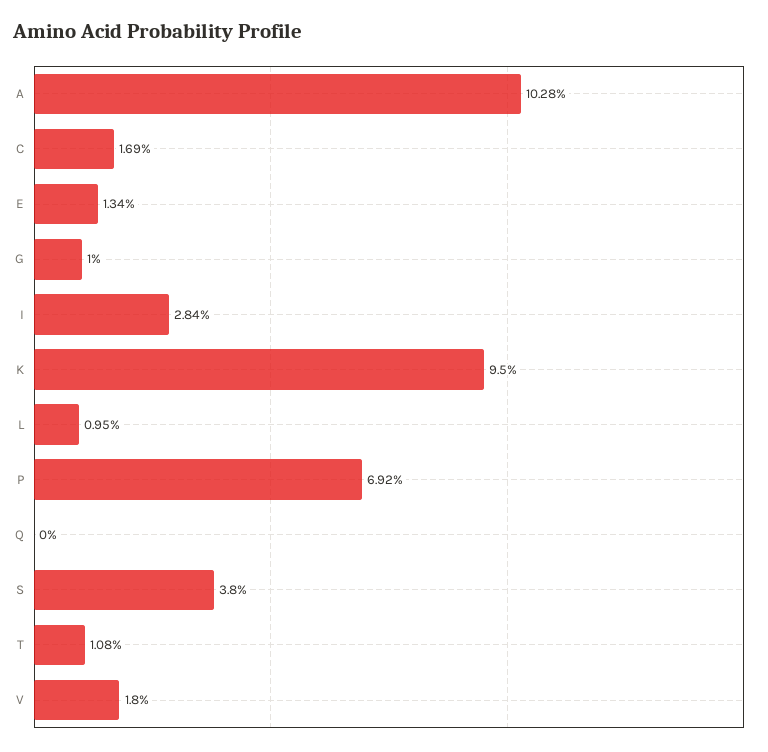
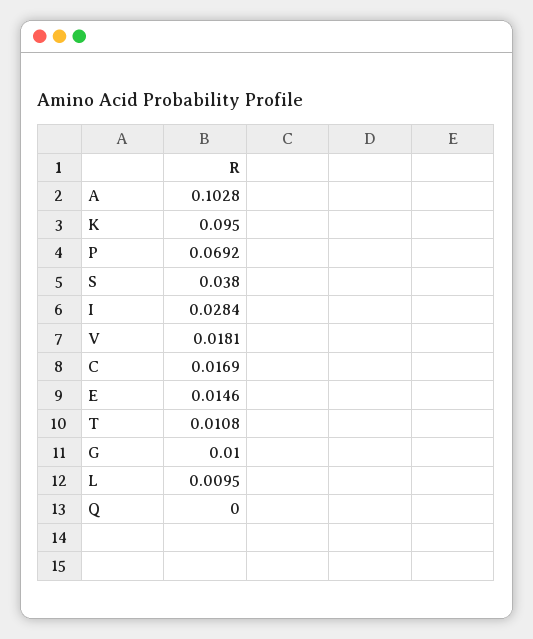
  {
    "A": 0.1028,
    "C": 0.0169,
-   "E": 0.0134,
+   "E": 0.0146,
    "G": 0.01,
    "I": 0.0284,
    "K": 0.095,
    "L": 0.0095,
    "P": 0.0692,
    "Q": 0,
    "S": 0.038,
    "T": 0.0108,
-   "V": 0.018
+   "V": 0.0181
  }

